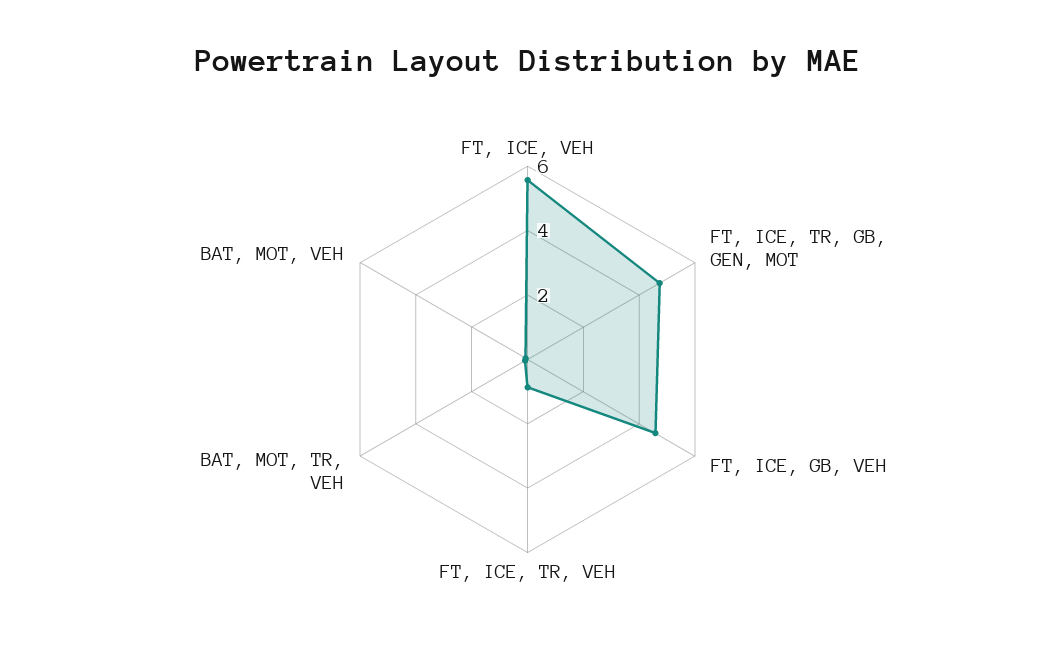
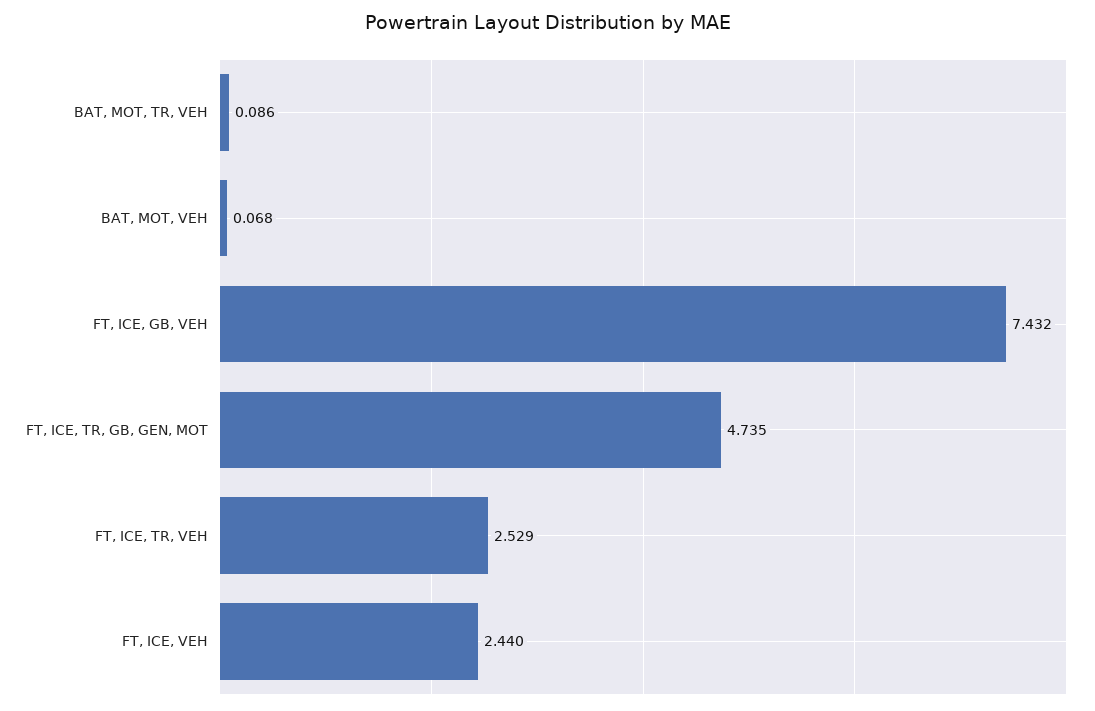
  {
-   "FT, ICE, VEH": 5.5,
+   "FT, ICE, VEH": 2.44,
    "FT, ICE, TR, GB, GEN, MOT": 4.735,
-   "FT, ICE, GB, VEH": 4.5,
+   "FT, ICE, GB, VEH": 7.432,
-   "FT, ICE, TR, VEH": 1,
+   "FT, ICE, TR, VEH": 2.529,
    "BAT, MOT, TR, VEH": 0.086,
    "BAT, MOT, VEH": 0.068
  }

